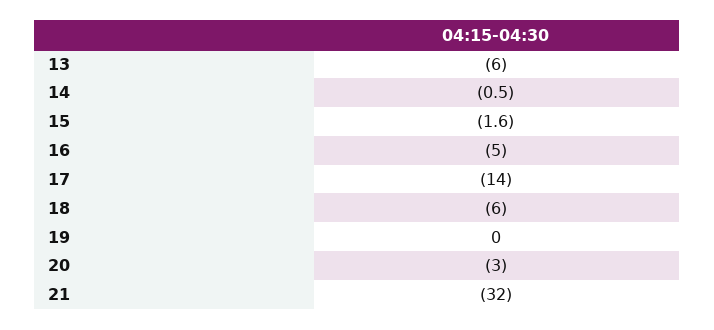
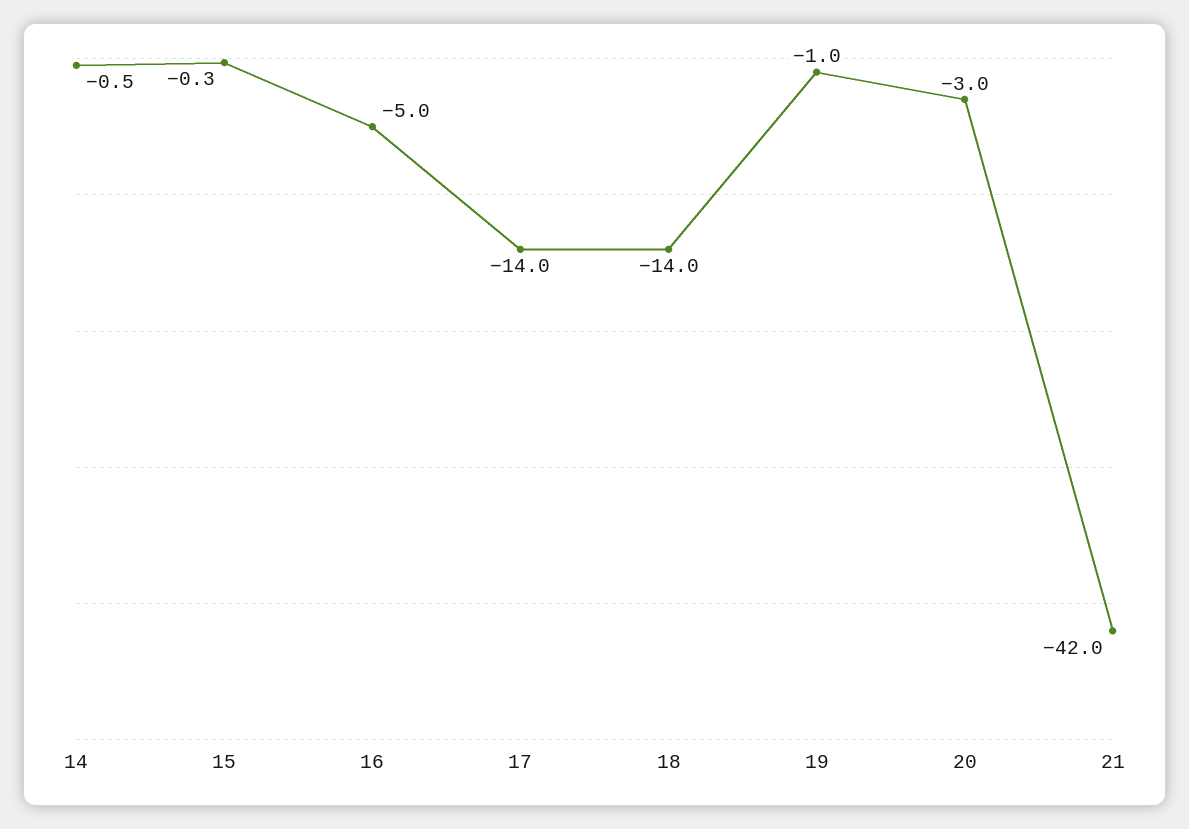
  {
-   "13": -6,
    "14": -0.5,
-   "15": -1.6,
+   "15": -0.3,
    "16": -5,
    "17": -14,
-   "18": -6,
+   "18": -14,
-   "19": 0,
+   "19": -1,
    "20": -3,
-   "21": -32
+   "21": -42
  }

